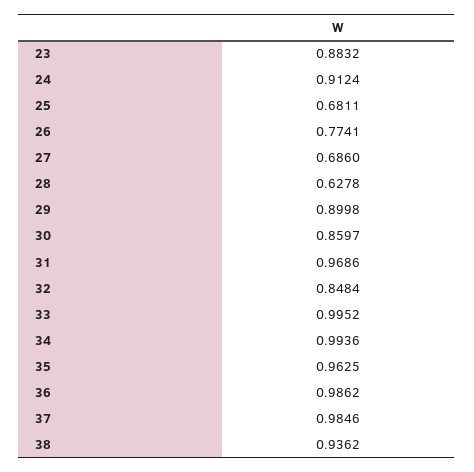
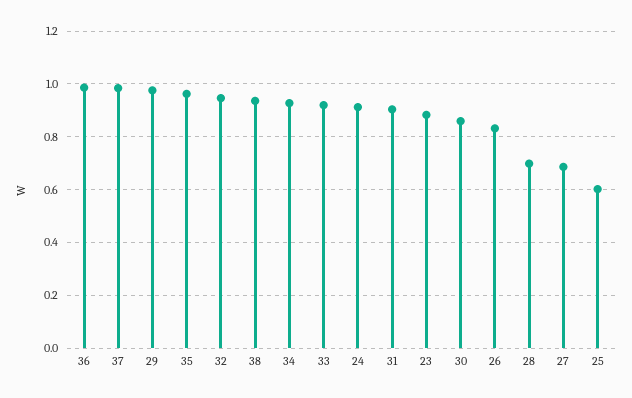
  {
    "23": 0.8832,
    "24": 0.9124,
-   "25": 0.6811,
+   "25": 0.6,
-   "26": 0.7741,
+   "26": 0.825,
    "27": 0.686,
-   "28": 0.6278,
+   "28": 0.7,
-   "29": 0.8998,
+   "29": 0.975,
    "30": 0.8597,
-   "31": 0.9686,
+   "31": 0.9,
-   "32": 0.8484,
+   "32": 0.95,
-   "33": 0.9952,
+   "33": 0.925,
-   "34": 0.9936,
+   "34": 0.925,
    "35": 0.9625,
    "36": 0.9862,
    "37": 0.9846,
    "38": 0.9362
  }

